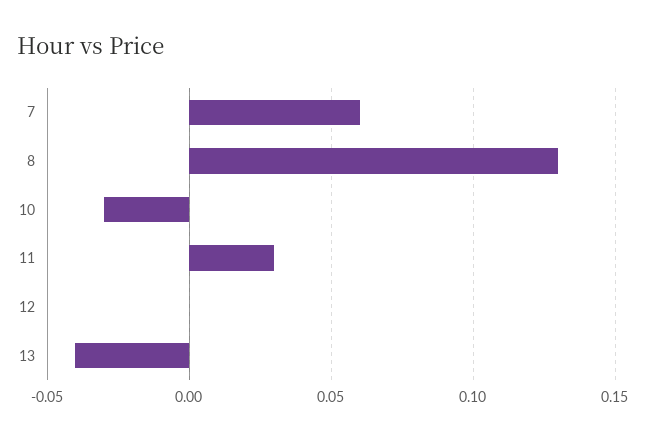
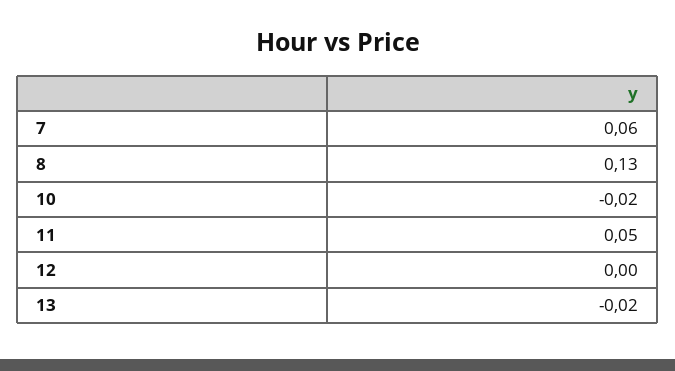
  {
    "7": 0.06,
    "8": 0.13,
-   "10": -0.03,
+   "10": -0.02,
-   "11": 0.03,
+   "11": 0.05,
    "12": 0,
-   "13": -0.04
+   "13": -0.02
  }

